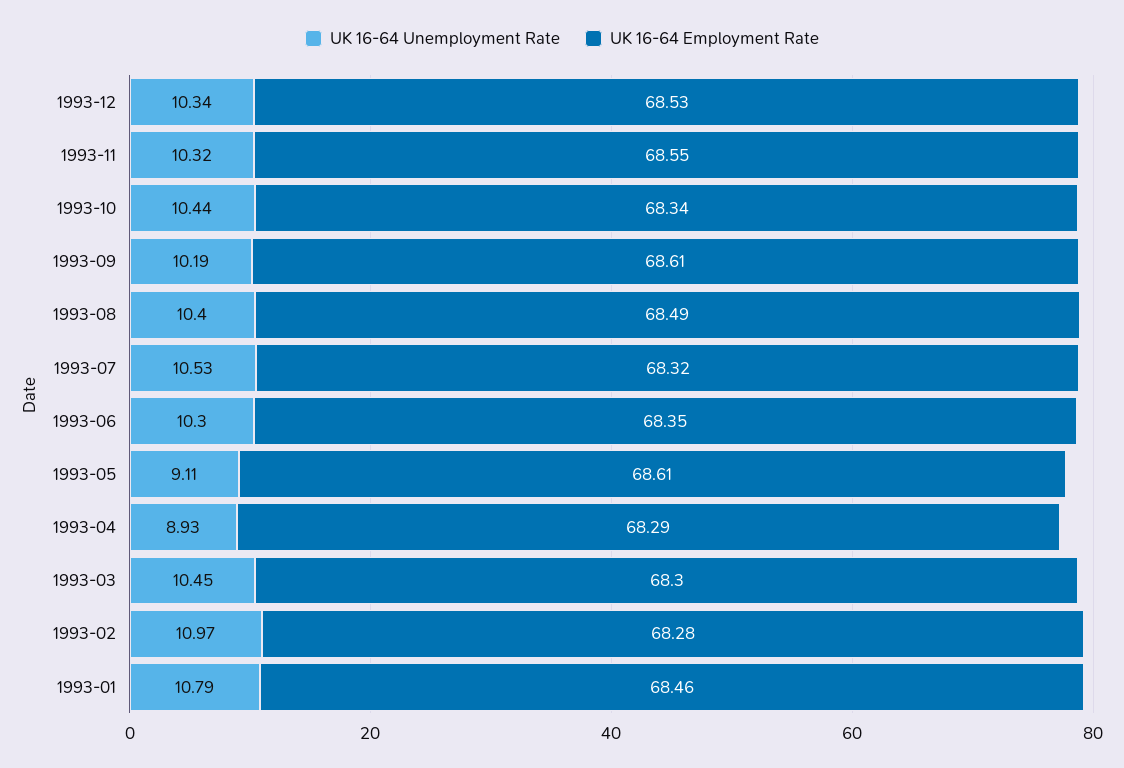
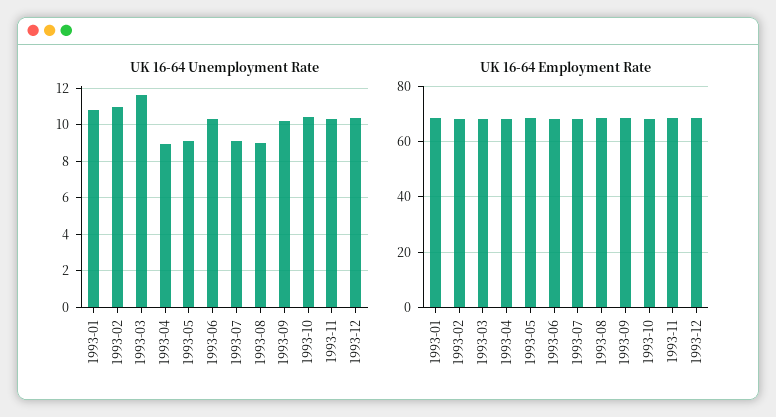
  {
    "UK 16-64 Unemployment Rate": {
      "1993-12": 10.34,
      "1993-11": 10.32,
      "1993-10": 10.44,
      "1993-09": 10.19,
-     "1993-08": 10.4,
+     "1993-08": 9,
-     "1993-07": 10.53,
+     "1993-07": 9,
      "1993-06": 10.3,
      "1993-05": 9.11,
      "1993-04": 8.93,
-     "1993-03": 10.45,
+     "1993-03": 11.5,
      "1993-02": 10.97,
      "1993-01": 10.79
    },
    "UK 16-64 Employment Rate": {
      "1993-12": 68.53,
      "1993-11": 68.55,
      "1993-10": 68.34,
      "1993-09": 68.61,
      "1993-08": 68.49,
      "1993-07": 68.32,
      "1993-06": 68.35,
      "1993-05": 68.61,
      "1993-04": 68.29,
      "1993-03": 68.3,
      "1993-02": 68.28,
      "1993-01": 68.46
    }
  }

